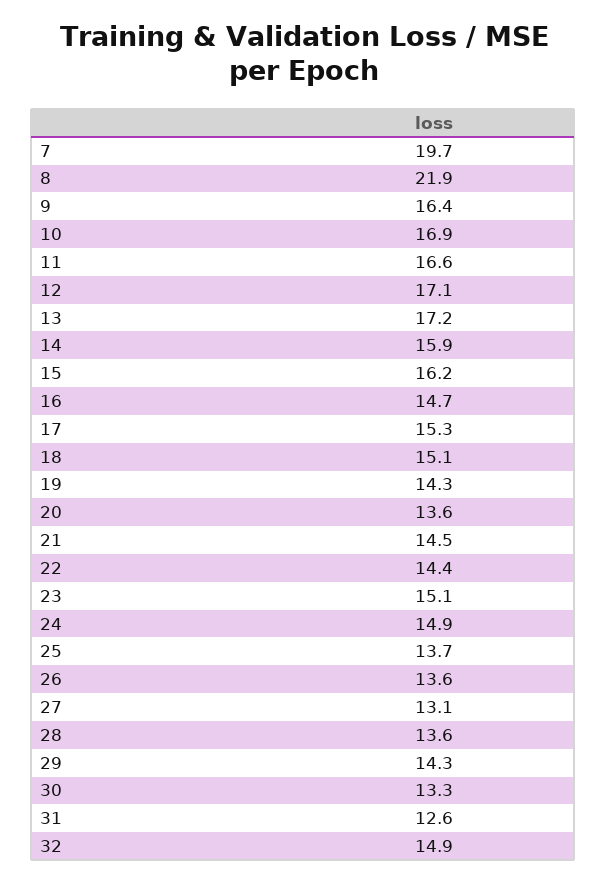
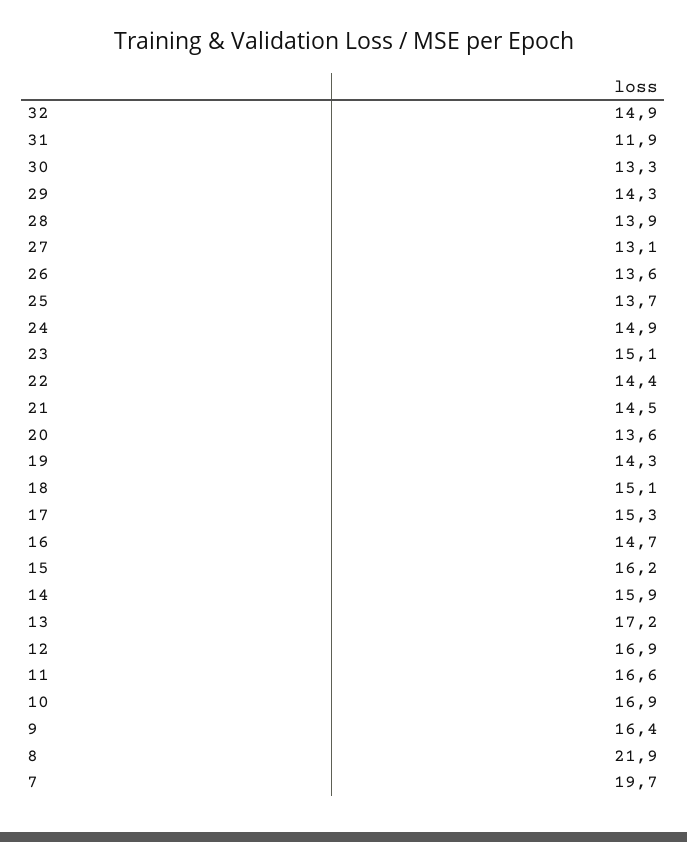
  {
    "7": 19.7,
    "8": 21.9,
    "9": 16.4,
    "10": 16.9,
    "11": 16.6,
-   "12": 17.1,
+   "12": 16.9,
    "13": 17.2,
    "14": 15.9,
    "15": 16.2,
    "16": 14.7,
    "17": 15.3,
    "18": 15.1,
    "19": 14.3,
    "20": 13.6,
    "21": 14.5,
    "22": 14.4,
    "23": 15.1,
    "24": 14.9,
    "25": 13.7,
    "26": 13.6,
    "27": 13.1,
-   "28": 13.6,
+   "28": 13.9,
    "29": 14.3,
    "30": 13.3,
-   "31": 12.6,
+   "31": 11.9,
    "32": 14.9
  }

